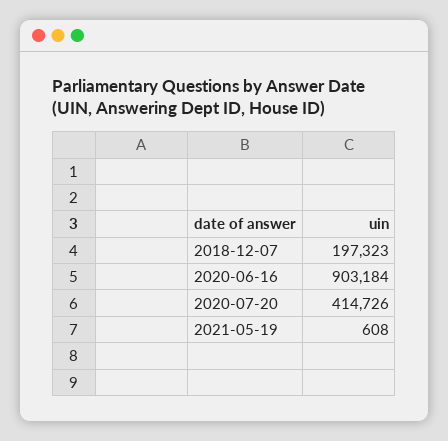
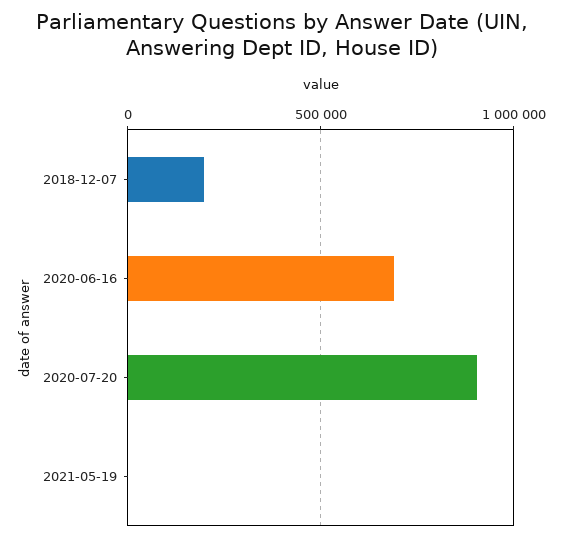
  {
    "2018-12-07": 197323,
-   "2020-06-16": 903184,
+   "2020-06-16": 700000,
-   "2020-07-20": 414726,
+   "2020-07-20": 900000,
    "2021-05-19": 608
  }

